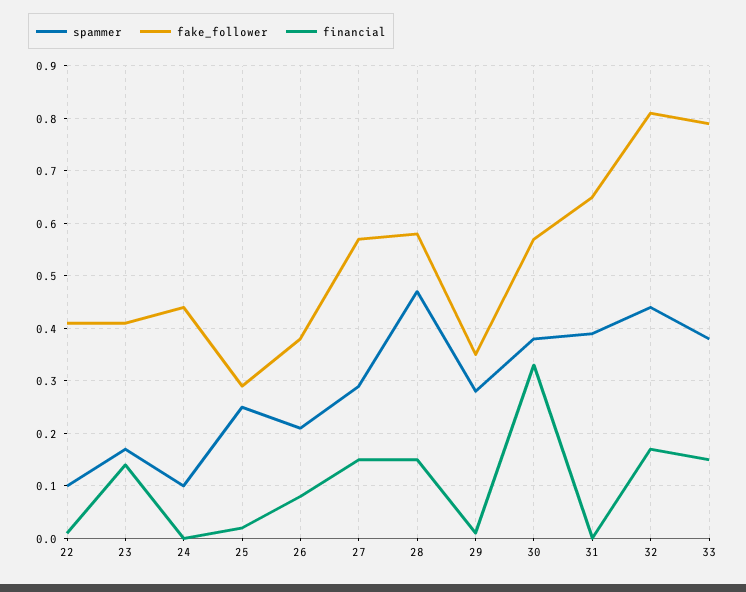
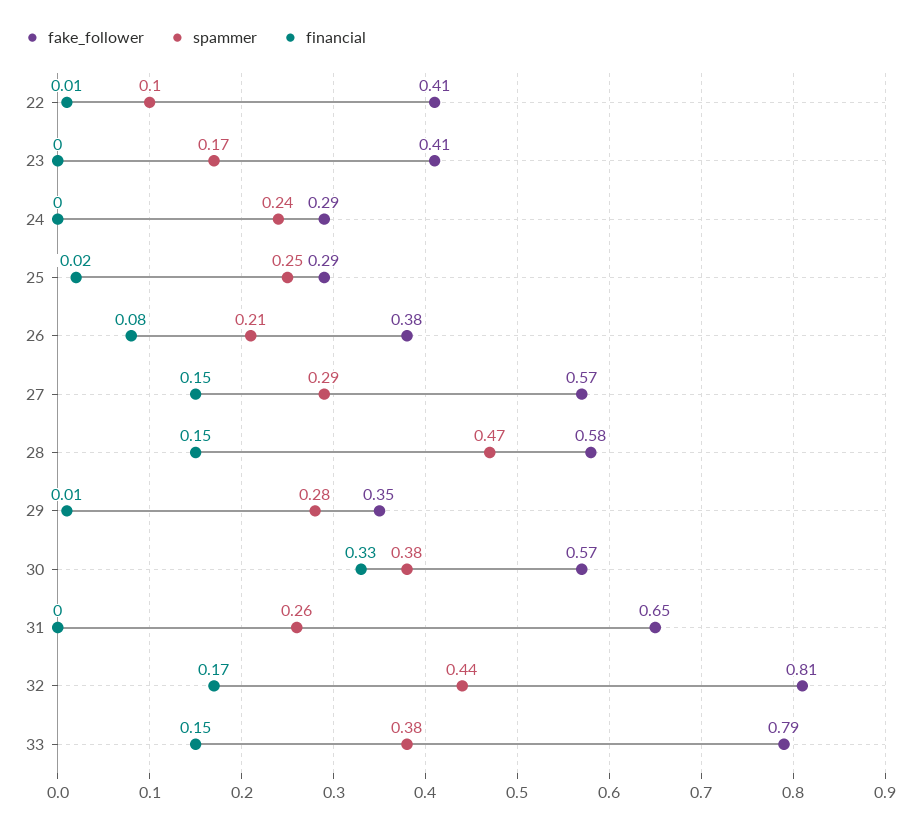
  {
    "spammer": {
      "22": 0.1,
      "23": 0.17,
-     "24": 0.1,
+     "24": 0.24,
      "25": 0.25,
      "26": 0.21,
      "27": 0.29,
      "28": 0.47,
      "29": 0.28,
      "30": 0.38,
-     "31": 0.4,
+     "31": 0.26,
      "32": 0.44,
      "33": 0.38
    },
    "fake_follower": {
      "22": 0.41,
      "23": 0.41,
-     "24": 0.45,
+     "24": 0.29,
      "25": 0.29,
      "26": 0.38,
      "27": 0.57,
      "28": 0.58,
      "29": 0.35,
      "30": 0.57,
      "31": 0.65,
      "32": 0.81,
      "33": 0.79
    },
    "financial": {
      "22": 0.01,
-     "23": 0.15,
+     "23": 0,
      "24": 0,
      "25": 0.02,
      "26": 0.08,
      "27": 0.15,
      "28": 0.15,
      "29": 0.01,
      "30": 0.33,
      "31": 0,
      "32": 0.17,
      "33": 0.15
    }
  }

